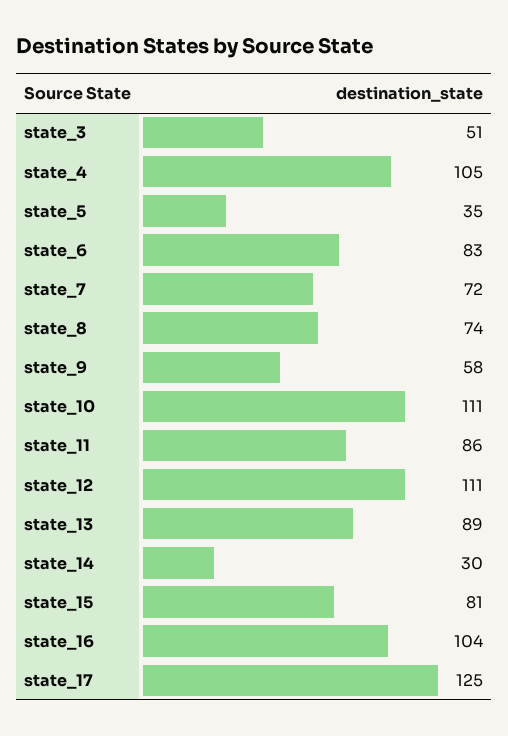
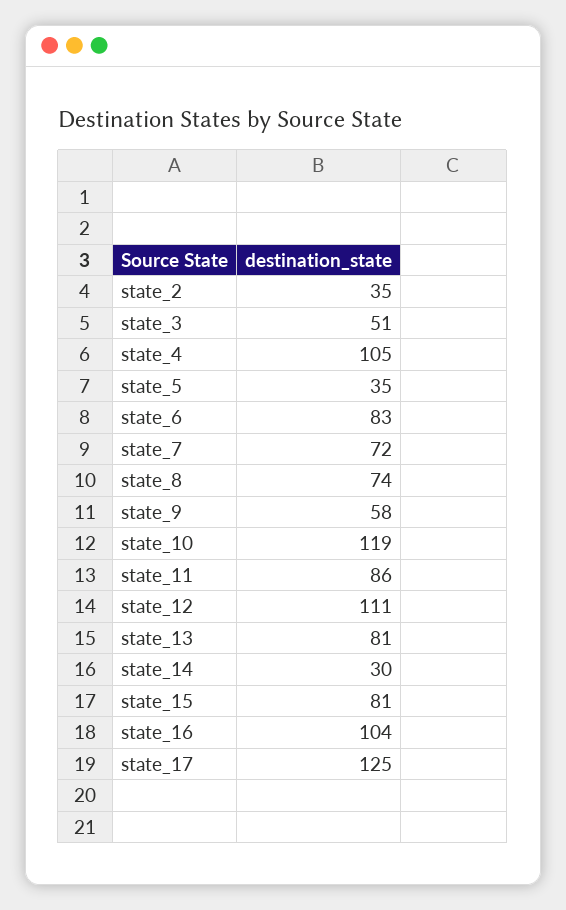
  {
    "state_3": 51,
    "state_4": 105,
    "state_5": 35,
    "state_6": 83,
    "state_7": 72,
    "state_8": 74,
    "state_9": 58,
-   "state_10": 111,
+   "state_10": 119,
    "state_11": 86,
    "state_12": 111,
-   "state_13": 89,
+   "state_13": 81,
    "state_14": 30,
    "state_15": 81,
    "state_16": 104,
-   "state_17": 125
+   "state_17": 125,
+   "state_2": 35
  }

